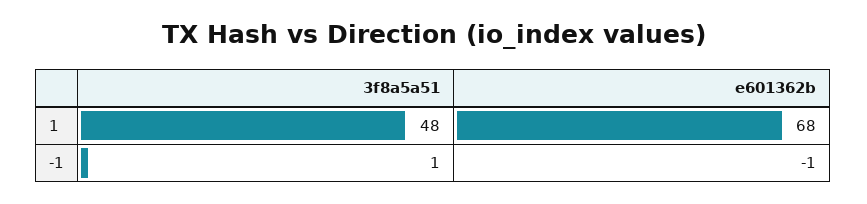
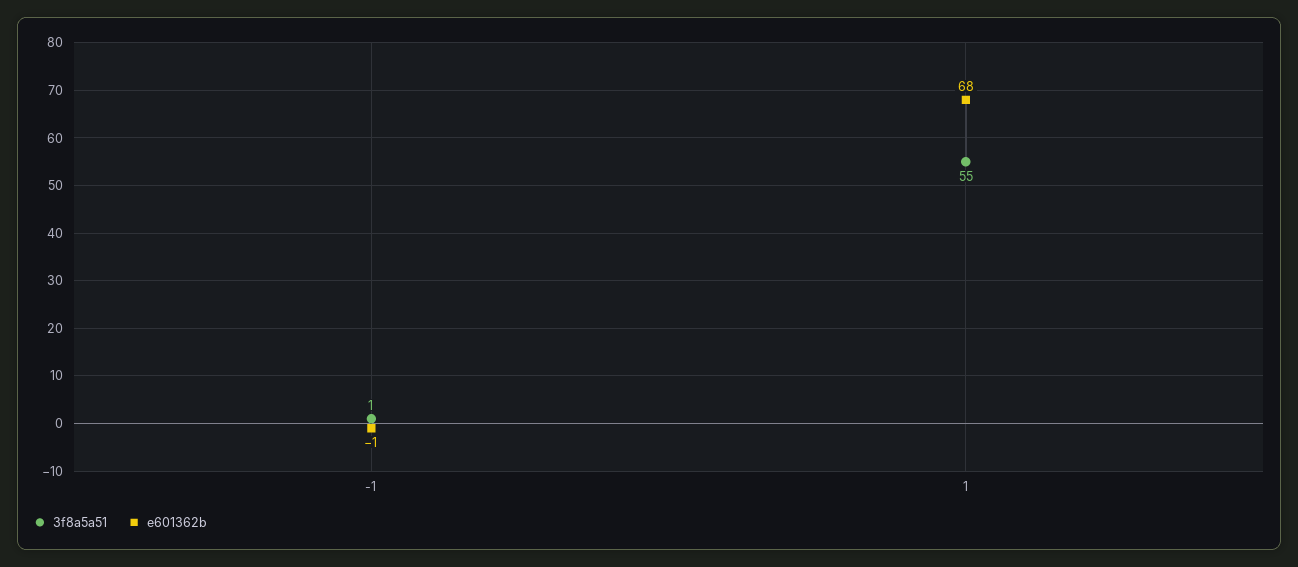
  {
    "3f8a5a51": {
-     "1": 48,
+     "1": 55,
      "-1": 1
    },
    "e601362b": {
      "1": 68,
      "-1": -1
    }
  }

